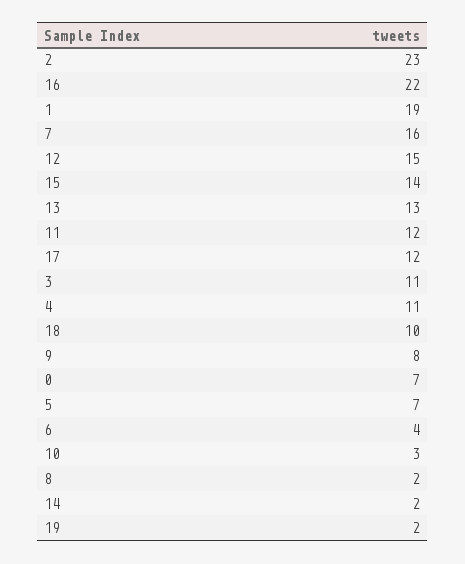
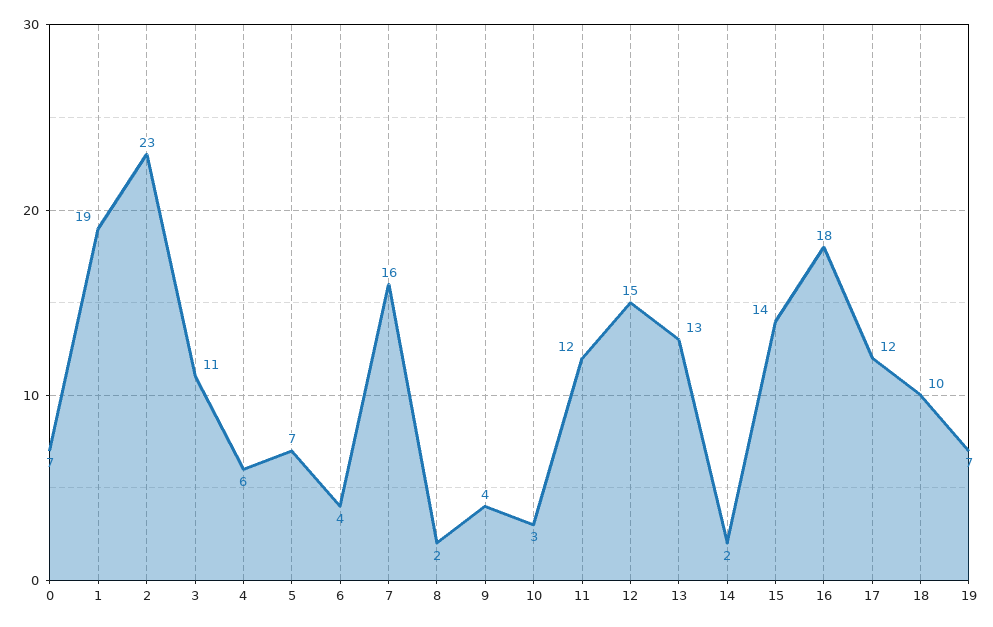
  {
    "2": 23,
-   "16": 22,
+   "16": 18,
    "1": 19,
    "7": 16,
    "12": 15,
    "15": 14,
    "13": 13,
    "11": 12,
    "17": 12,
    "3": 11,
-   "4": 11,
+   "4": 6,
    "18": 10,
-   "9": 8,
+   "9": 4,
    "0": 7,
    "5": 7,
    "6": 4,
    "10": 3,
    "8": 2,
    "14": 2,
-   "19": 2
+   "19": 7
  }

